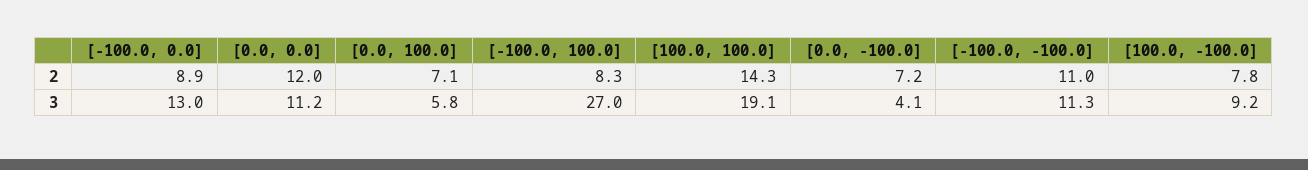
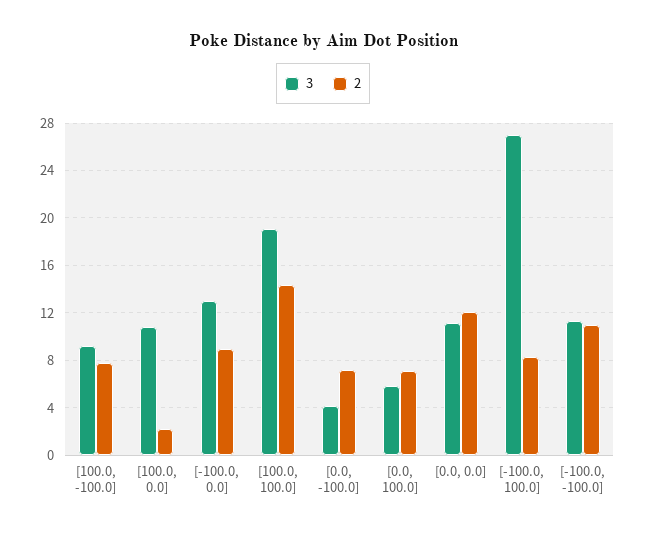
  {
    "2": {
      "[-100.0, 0.0]": 8.9,
      "[0.0, 0.0]": 12,
      "[0.0, 100.0]": 7.1,
      "[-100.0, 100.0]": 8.3,
      "[100.0, 100.0]": 14.3,
      "[0.0, -100.0]": 7.2,
      "[-100.0, -100.0]": 11,
-     "[100.0, -100.0]": 7.8
+     "[100.0, -100.0]": 7.8,
+     "[100.0, 0.0]": 2
    },
    "3": {
      "[-100.0, 0.0]": 13,
      "[0.0, 0.0]": 11.2,
      "[0.0, 100.0]": 5.8,
      "[-100.0, 100.0]": 27,
      "[100.0, 100.0]": 19.1,
      "[0.0, -100.0]": 4.1,
      "[-100.0, -100.0]": 11.3,
-     "[100.0, -100.0]": 9.2
+     "[100.0, -100.0]": 9.2,
+     "[100.0, 0.0]": 11
    }
  }

